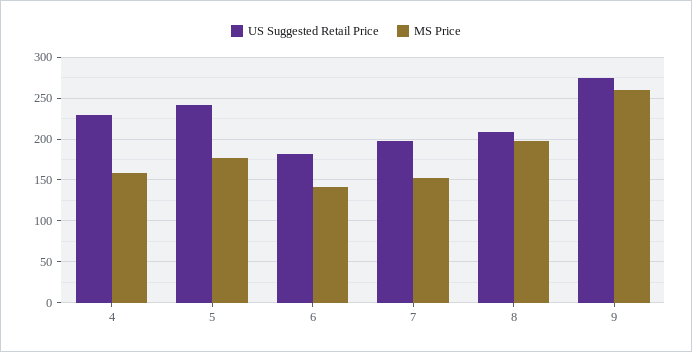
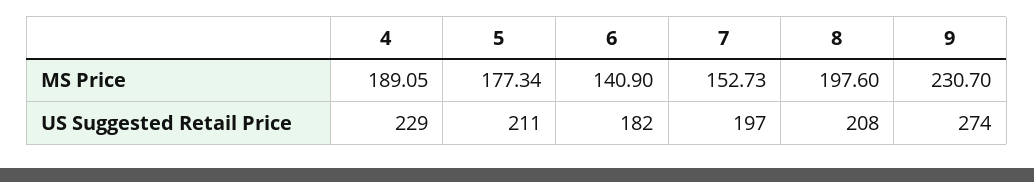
  {
    "US Suggested Retail Price": {
      "4": 229,
-     "5": 240,
+     "5": 211,
      "6": 182,
      "7": 197,
      "8": 208,
      "9": 274
    },
    "MS Price": {
-     "4": 160,
+     "4": 189.05,
      "5": 177.34,
      "6": 140.9,
      "7": 152.73,
      "8": 197.6,
-     "9": 260
+     "9": 230.7
    }
  }

